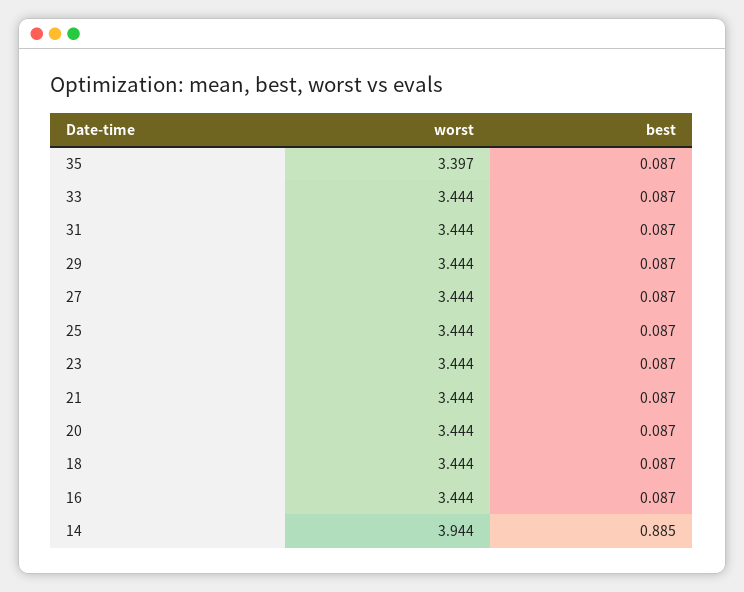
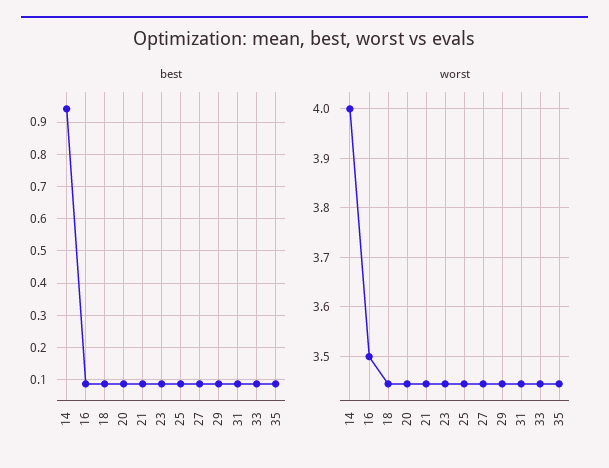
  {
    "worst": {
-     "35": 3.397,
+     "35": 3.44,
      "33": 3.444,
      "31": 3.444,
      "29": 3.444,
      "27": 3.444,
      "25": 3.444,
      "23": 3.444,
      "21": 3.444,
      "20": 3.444,
      "18": 3.444,
-     "16": 3.444,
+     "16": 3.5,
-     "14": 3.944
+     "14": 4
    },
    "best": {
      "35": 0.087,
      "33": 0.087,
      "31": 0.087,
      "29": 0.087,
      "27": 0.087,
      "25": 0.087,
      "23": 0.087,
      "21": 0.087,
      "20": 0.087,
      "18": 0.087,
      "16": 0.087,
-     "14": 0.885
+     "14": 0.94
    }
  }

